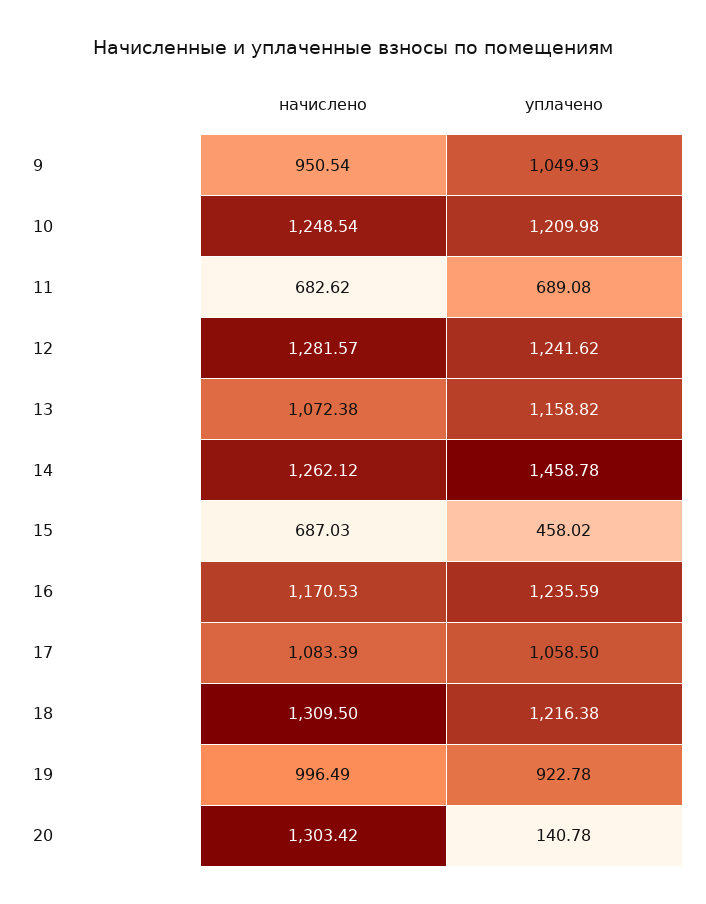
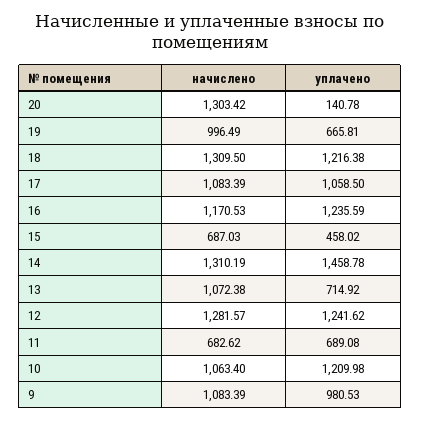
  {
    "начислено": {
-     "9": 950.54,
+     "9": 1083.39,
-     "10": 1248.54,
+     "10": 1063.4,
      "11": 682.62,
      "12": 1281.57,
      "13": 1072.38,
-     "14": 1262.12,
+     "14": 1310.19,
      "15": 687.03,
      "16": 1170.53,
      "17": 1083.39,
      "18": 1309.5,
      "19": 996.49,
      "20": 1303.42
    },
    "уплачено": {
-     "9": 1049.93,
+     "9": 980.53,
      "10": 1209.98,
      "11": 689.08,
      "12": 1241.62,
-     "13": 1158.82,
+     "13": 714.92,
      "14": 1458.78,
      "15": 458.02,
      "16": 1235.59,
      "17": 1058.5,
      "18": 1216.38,
-     "19": 922.78,
+     "19": 665.81,
      "20": 140.78
    }
  }

